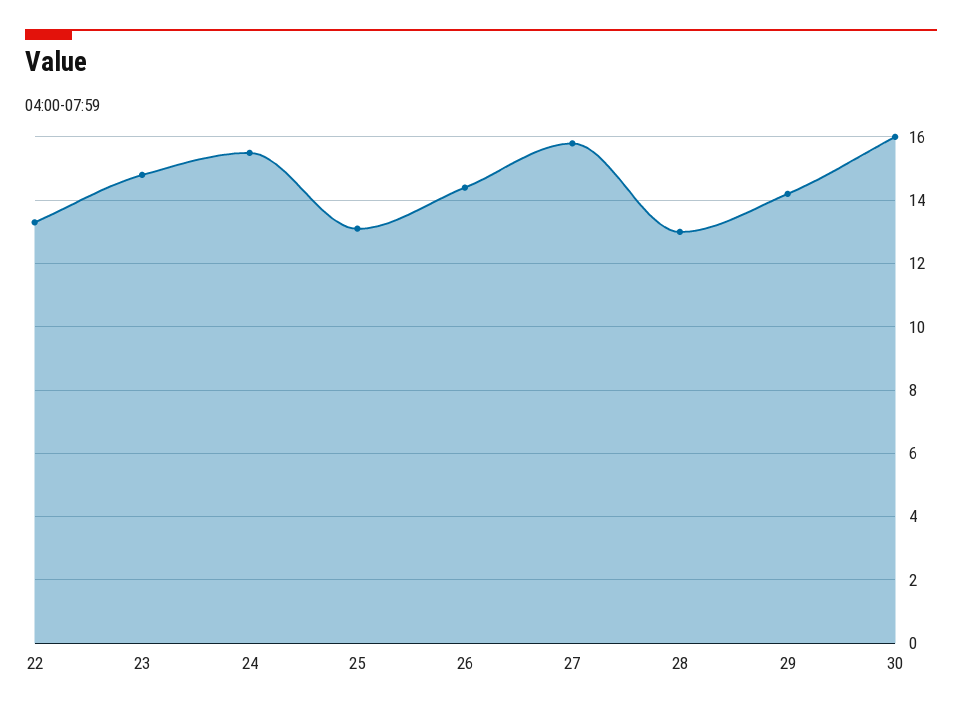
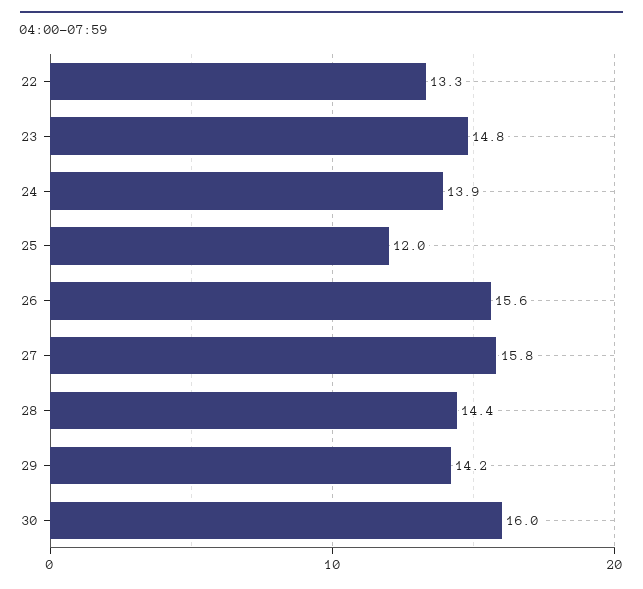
  {
    "22": 13.3,
    "23": 14.8,
-   "24": 15.5,
+   "24": 13.9,
-   "25": 13,
+   "25": 12,
-   "26": 14.5,
+   "26": 15.6,
    "27": 15.8,
-   "28": 13,
+   "28": 14.4,
    "29": 14.2,
    "30": 16
  }

